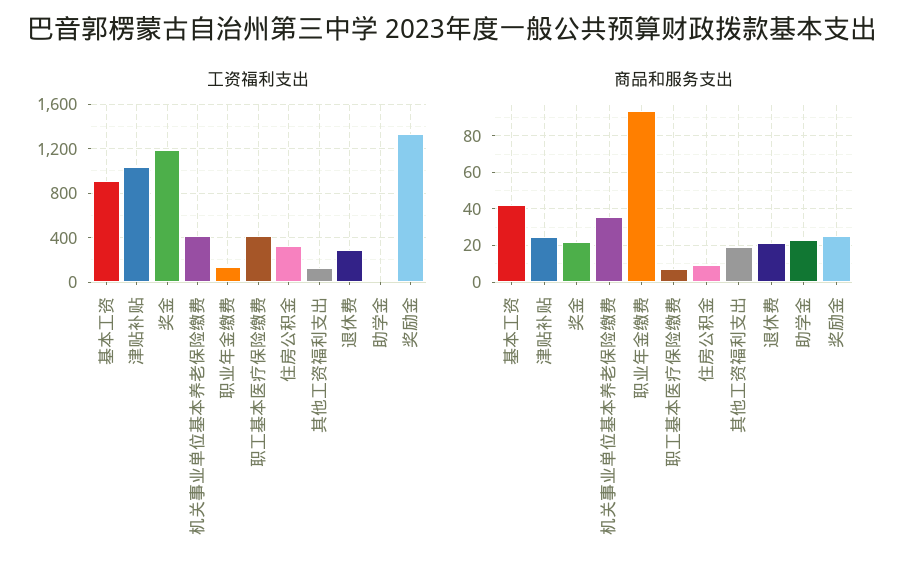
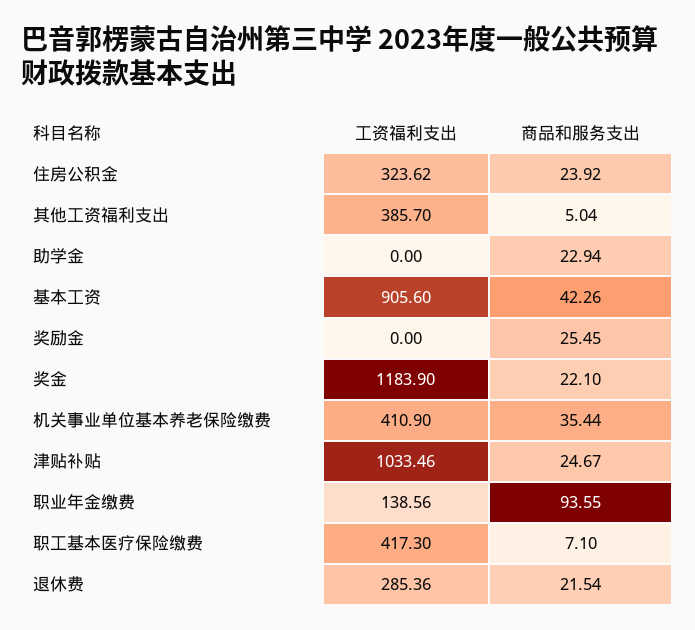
  {
    "工资福利支出": {
      "基本工资": 905.6,
      "津贴补贴": 1033.46,
      "奖金": 1183.9,
      "机关事业单位基本养老保险缴费": 410.9,
      "职业年金缴费": 138.56,
      "职工基本医疗保险缴费": 417.3,
      "住房公积金": 323.62,
-     "其他工资福利支出": 100,
+     "其他工资福利支出": 385.7,
      "退休费": 285.36,
      "助学金": 0,
-     "奖励金": 1300
+     "奖励金": 0
    },
    "商品和服务支出": {
      "基本工资": 42.26,
      "津贴补贴": 24.67,
      "奖金": 22.1,
      "机关事业单位基本养老保险缴费": 35.44,
      "职业年金缴费": 93.55,
      "职工基本医疗保险缴费": 7.1,
-     "住房公积金": 10,
+     "住房公积金": 23.92,
-     "其他工资福利支出": 20,
+     "其他工资福利支出": 5.04,
      "退休费": 21.54,
      "助学金": 22.94,
      "奖励金": 25.45
    }
  }

